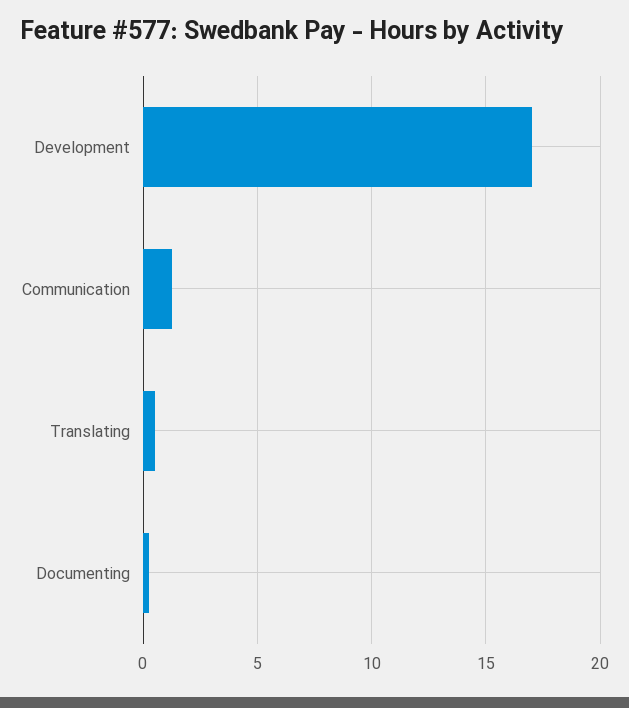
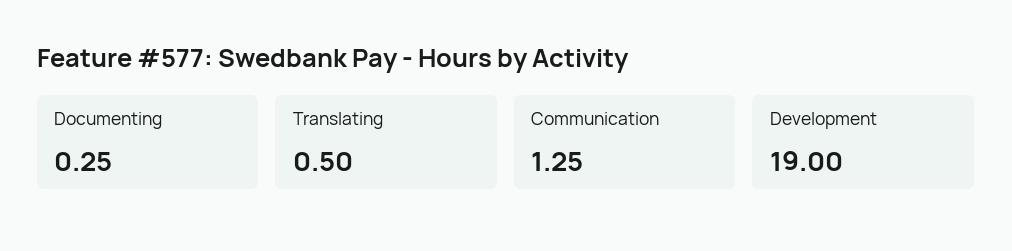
  {
-   "Development": 17,
+   "Development": 19,
    "Communication": 1.25,
    "Translating": 0.5,
    "Documenting": 0.25
  }

